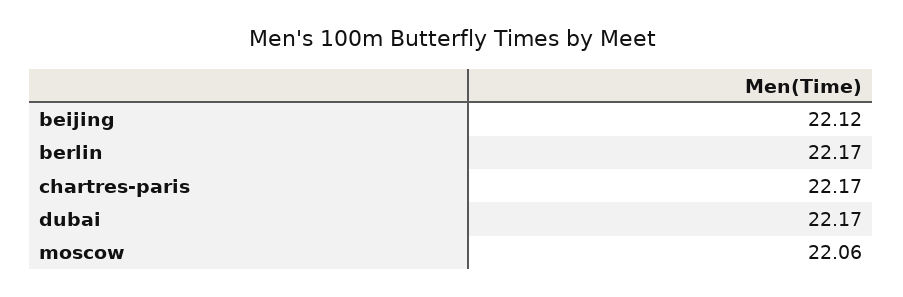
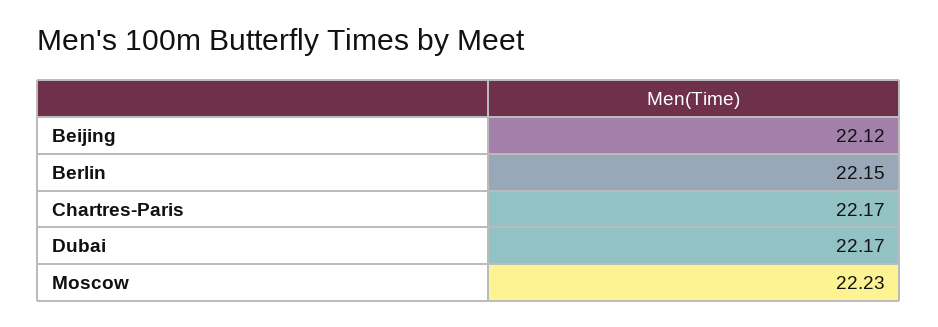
  {
    "beijing": 22.12,
-   "berlin": 22.17,
+   "berlin": 22.15,
    "chartres-paris": 22.17,
    "dubai": 22.17,
-   "moscow": 22.06
+   "moscow": 22.23
  }

